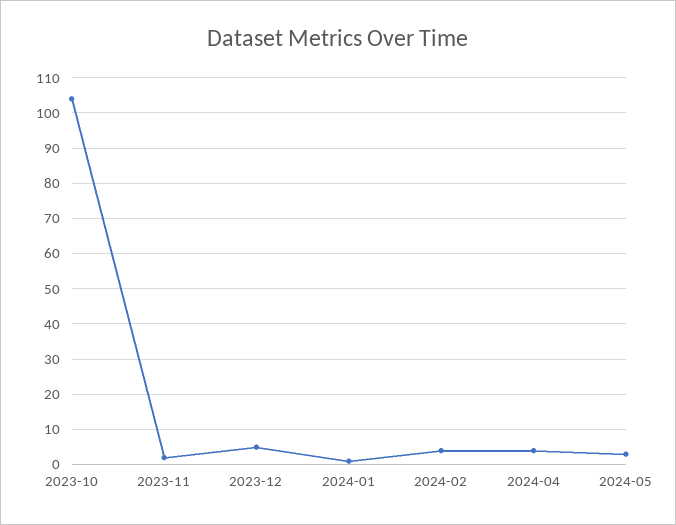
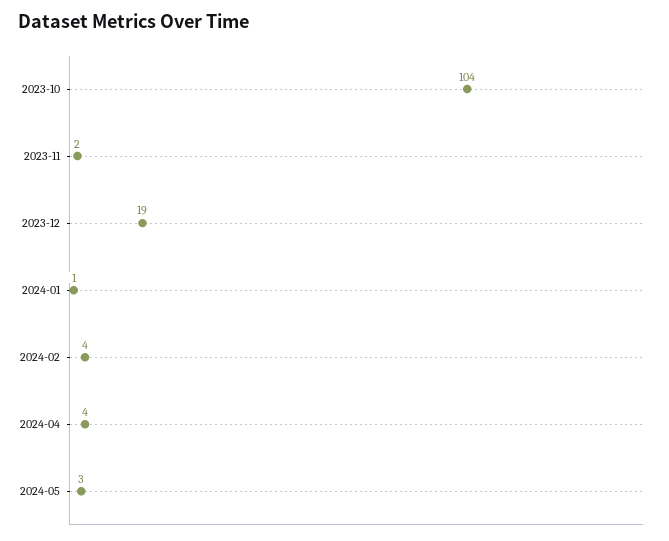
  {
    "2023-10": 104,
    "2023-11": 2,
-   "2023-12": 5,
+   "2023-12": 19,
    "2024-01": 1,
    "2024-02": 4,
    "2024-04": 4,
    "2024-05": 3
  }

